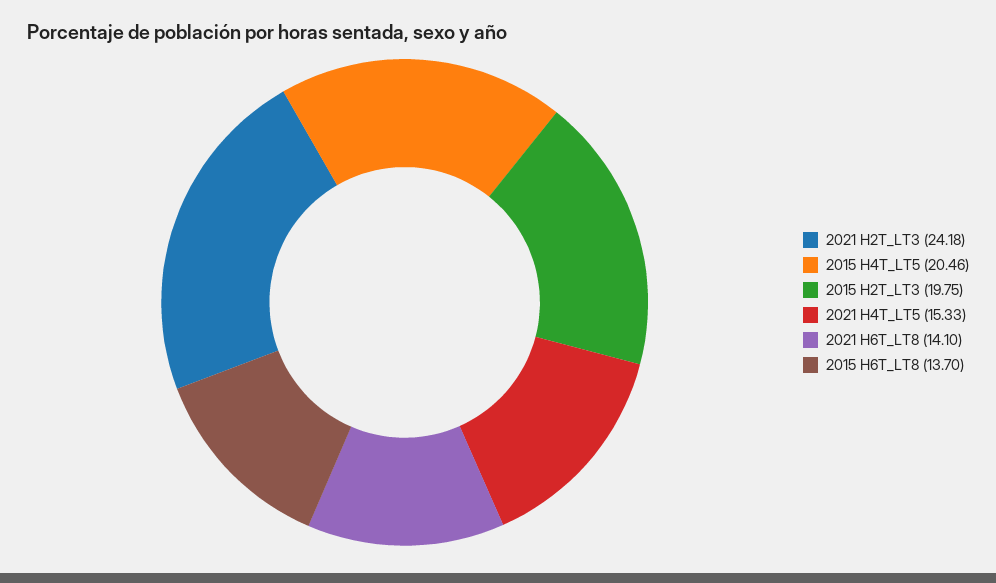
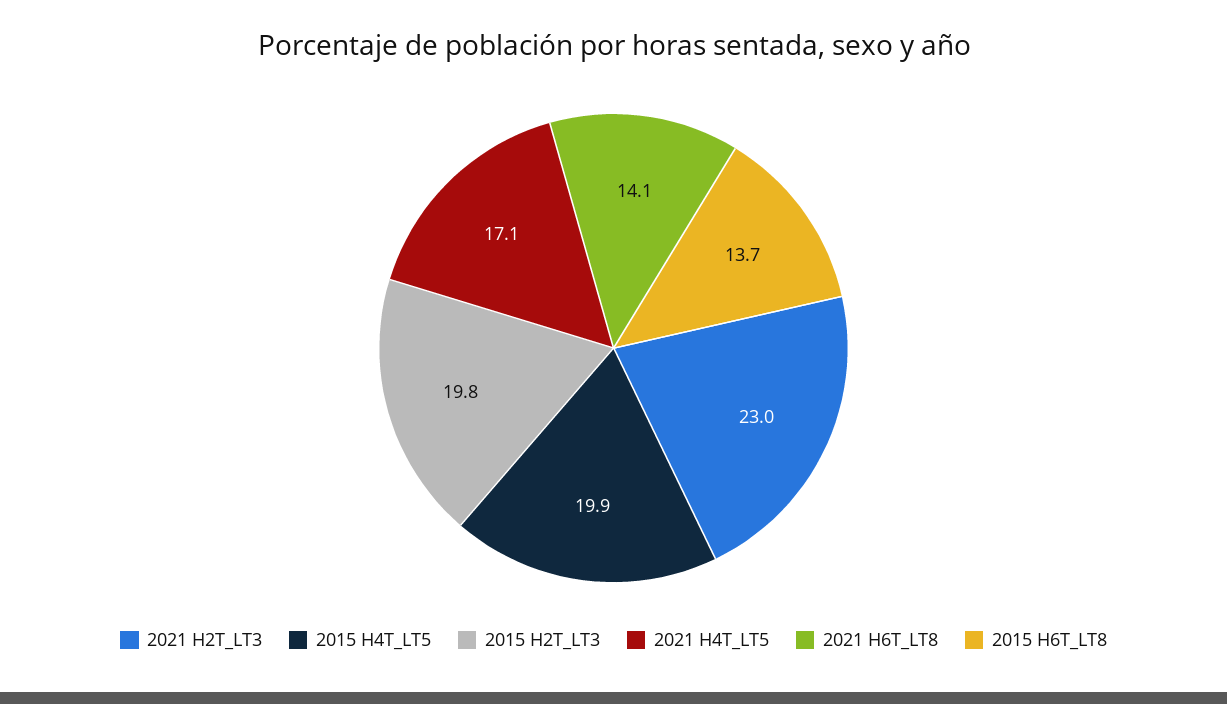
  {
-   "2021 H2T_LT3": 24.18,
+   "2021 H2T_LT3": 23,
-   "2015 H4T_LT5": 20.46,
+   "2015 H4T_LT5": 19.9,
    "2015 H2T_LT3": 19.75,
-   "2021 H4T_LT5": 15.33,
+   "2021 H4T_LT5": 17.1,
    "2021 H6T_LT8": 14.1,
    "2015 H6T_LT8": 13.7
  }

